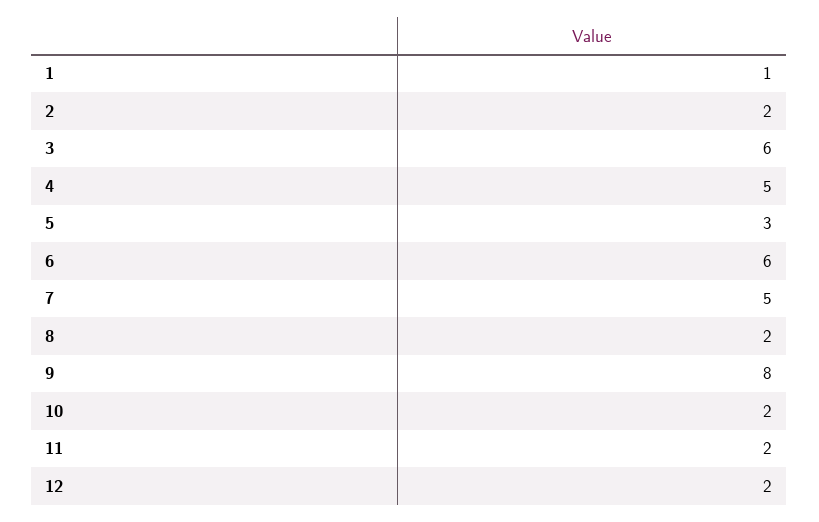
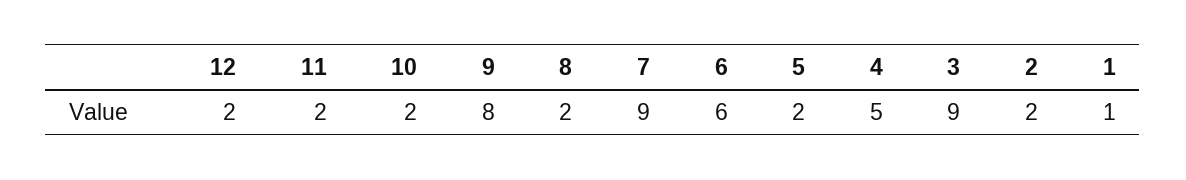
  {
    "1": 1,
    "2": 2,
-   "3": 6,
+   "3": 9,
    "4": 5,
-   "5": 3,
+   "5": 2,
    "6": 6,
-   "7": 5,
+   "7": 9,
    "8": 2,
    "9": 8,
    "10": 2,
    "11": 2,
    "12": 2
  }

